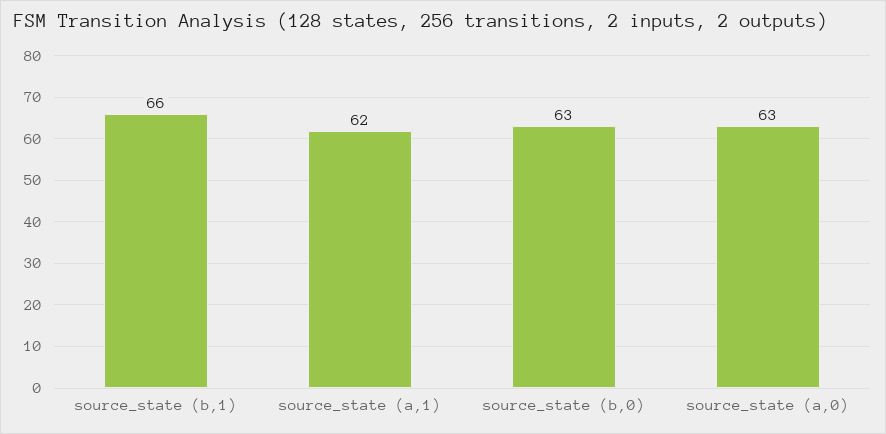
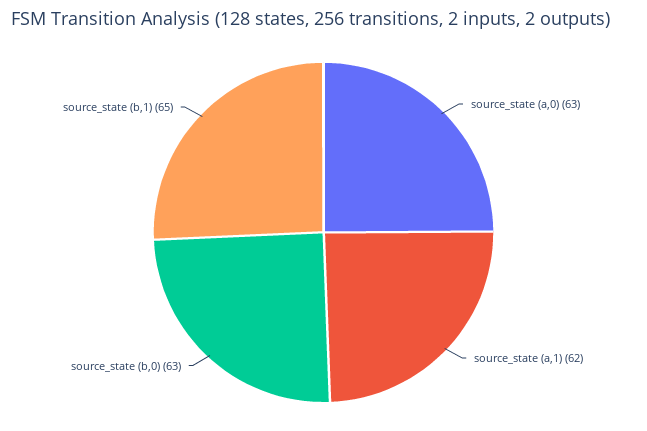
  {
-   "source_state (b,1)": 66,
+   "source_state (b,1)": 65,
    "source_state (a,1)": 62,
    "source_state (b,0)": 63,
    "source_state (a,0)": 63
  }

